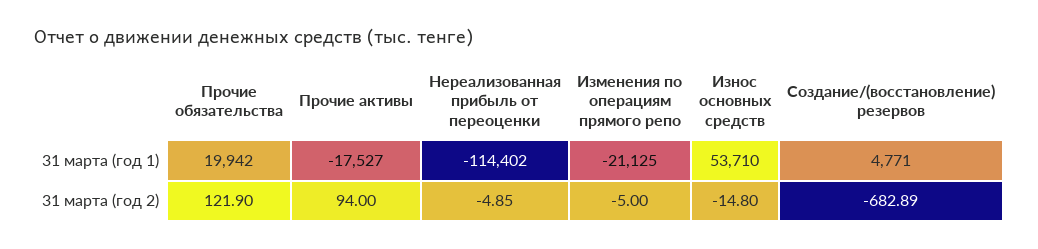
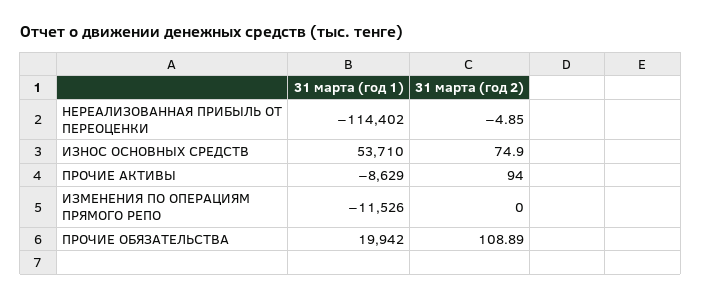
  {
    "Прочие обязательства": {
      "31 марта (год 1)": 19942,
-     "31 марта (год 2)": 121.9
+     "31 марта (год 2)": 108.89
    },
    "Прочие активы": {
-     "31 марта (год 1)": -17527,
+     "31 марта (год 1)": -8629,
      "31 марта (год 2)": 94
    },
    "Нереализованная прибыль от переоценки": {
      "31 марта (год 1)": -114402,
      "31 марта (год 2)": -4.85
    },
    "Изменения по операциям прямого репо": {
-     "31 марта (год 1)": -21125,
+     "31 марта (год 1)": -11526,
-     "31 марта (год 2)": -5
+     "31 марта (год 2)": 0
    },
    "Износ основных средств": {
      "31 марта (год 1)": 53710,
-     "31 марта (год 2)": -14.8
+     "31 марта (год 2)": 74.9
-   },
+   }
-   "Создание/(восстановление) резервов": {
-     "31 марта (год 1)": 4771,
-     "31 марта (год 2)": -682.89
-   }
  }

